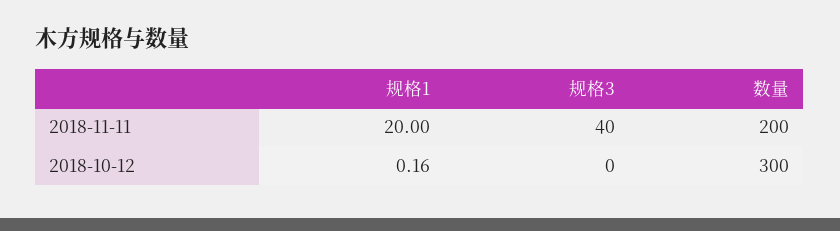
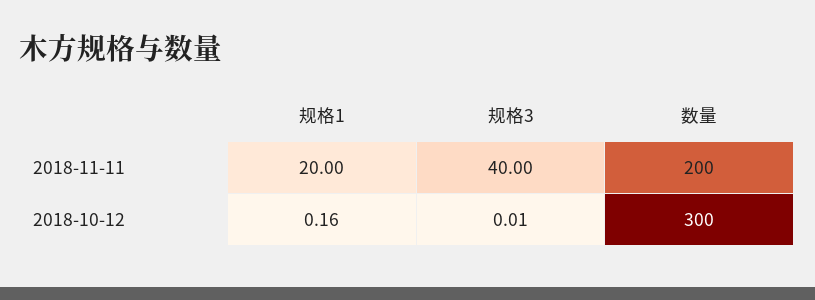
  {
    "规格1": {
      "2018-11-11": 20,
      "2018-10-12": 0.16
    },
    "规格3": {
      "2018-11-11": 40,
-     "2018-10-12": 0
+     "2018-10-12": 0.01
    },
    "数量": {
      "2018-11-11": 200,
      "2018-10-12": 300
    }
  }

